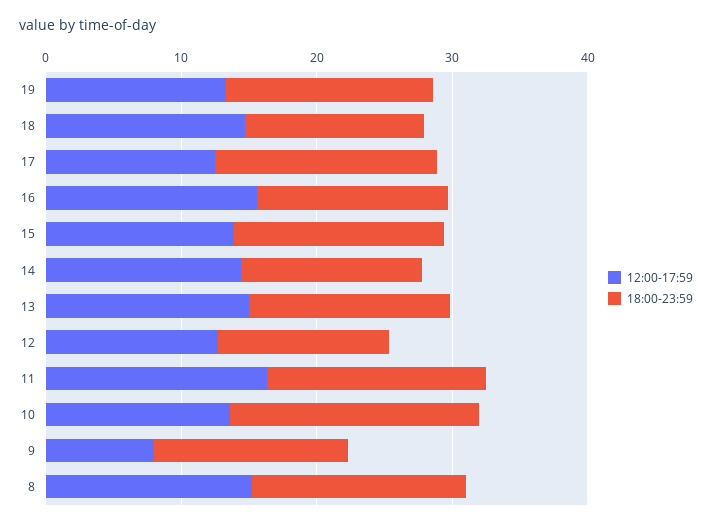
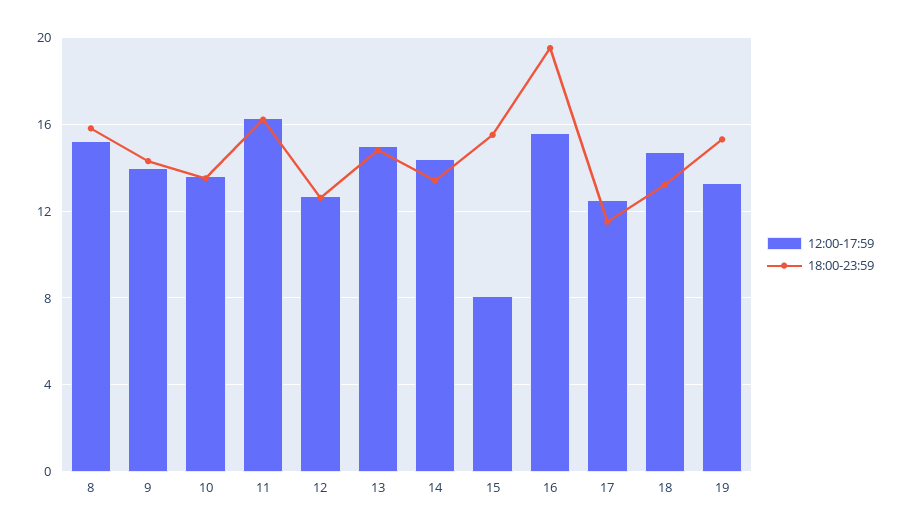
  {
    "12:00-17:59": {
      "19": 13.5,
      "18": 14.5,
      "17": 12.5,
      "16": 15.5,
-     "15": 14,
+     "15": 8,
      "14": 14.5,
      "13": 15,
      "12": 12.5,
      "11": 16.5,
      "10": 13.5,
-     "9": 8,
+     "9": 14,
      "8": 15
    },
    "18:00-23:59": {
      "19": 15.5,
      "18": 13,
-     "17": 16,
+     "17": 11.5,
-     "16": 14,
+     "16": 19.5,
      "15": 15.5,
      "14": 13.5,
      "13": 15,
      "12": 12.5,
      "11": 16,
-     "10": 18,
+     "10": 13.5,
      "9": 14.5,
      "8": 16
    }
  }

